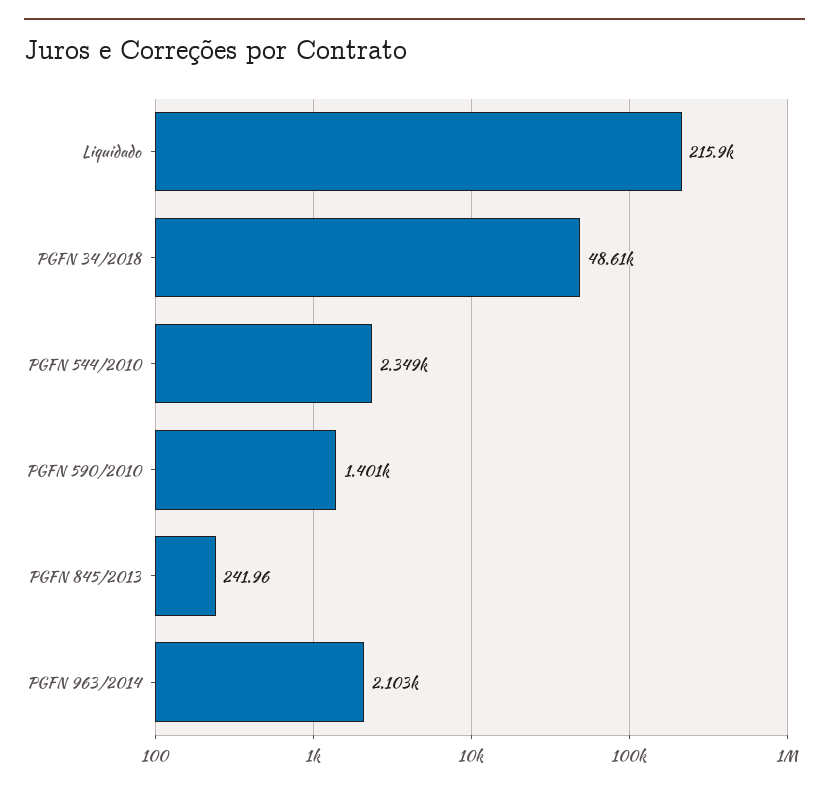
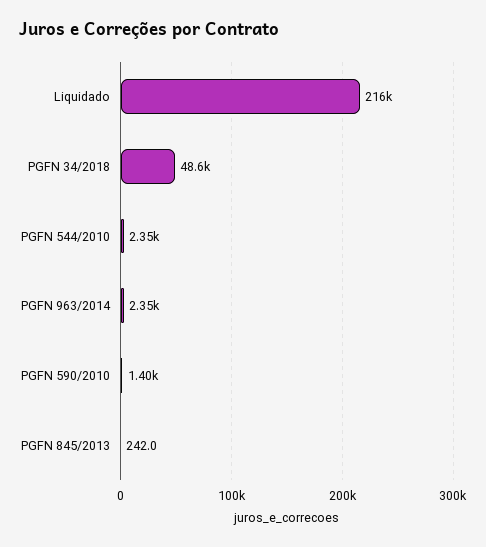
  {
    "Liquidado": 215900,
    "PGFN 34/2018": 48610,
    "PGFN 544/2010": 2349,
    "PGFN 590/2010": 1401,
    "PGFN 845/2013": 241.96,
-   "PGFN 963/2014": 2103
+   "PGFN 963/2014": 2350
  }

